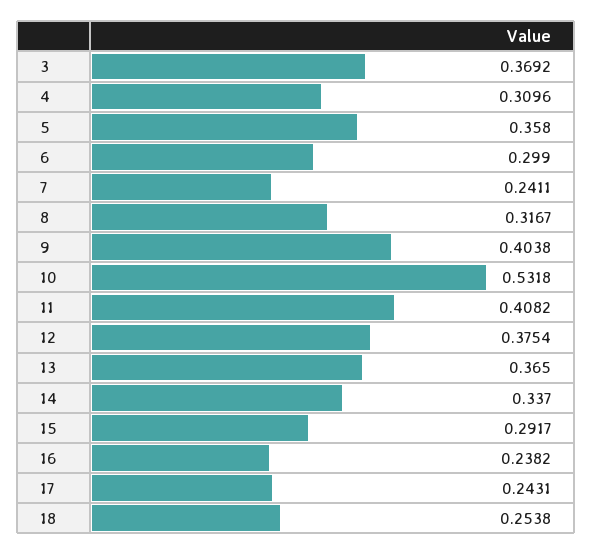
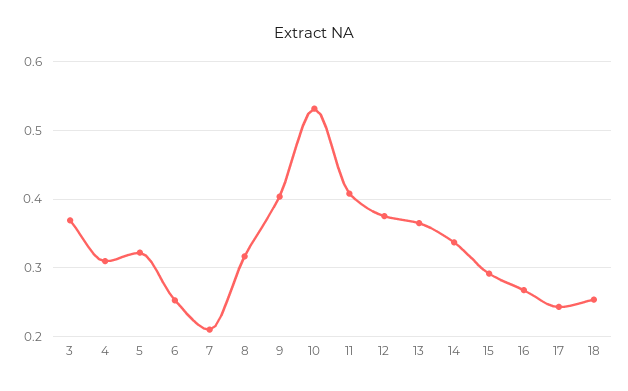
  {
    "3": 0.3692,
    "4": 0.3096,
-   "5": 0.358,
+   "5": 0.32,
-   "6": 0.299,
+   "6": 0.25,
-   "7": 0.2411,
+   "7": 0.21,
    "8": 0.3167,
    "9": 0.4038,
    "10": 0.5318,
    "11": 0.4082,
    "12": 0.3754,
    "13": 0.365,
    "14": 0.337,
    "15": 0.2917,
-   "16": 0.2382,
+   "16": 0.27,
    "17": 0.2431,
    "18": 0.2538
  }

